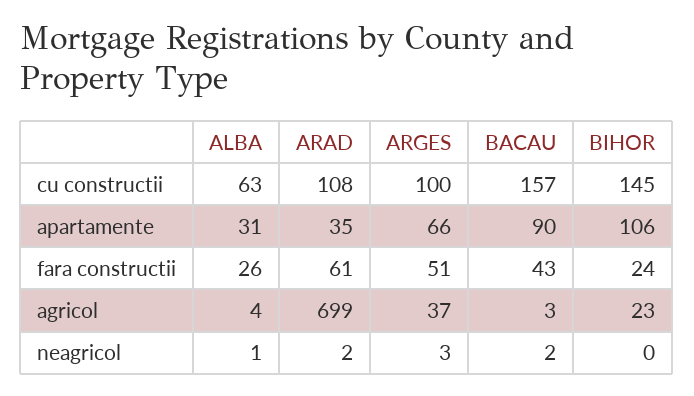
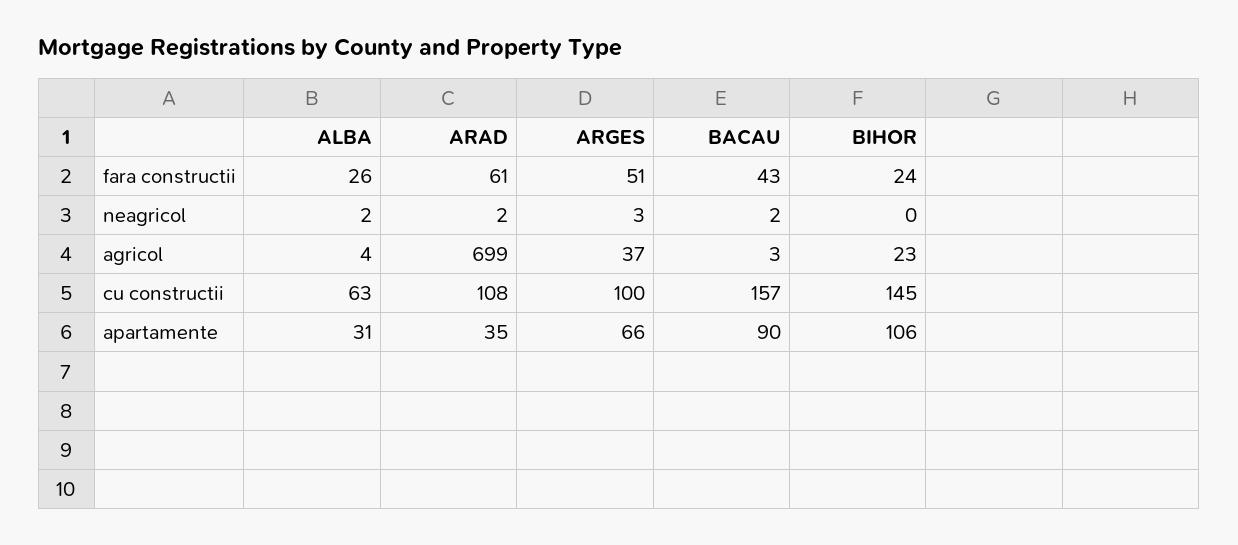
  {
    "ALBA": {
      "cu constructii": 63,
      "apartamente": 31,
      "fara constructii": 26,
      "agricol": 4,
-     "neagricol": 1
+     "neagricol": 2
    },
    "ARAD": {
      "cu constructii": 108,
      "apartamente": 35,
      "fara constructii": 61,
      "agricol": 699,
      "neagricol": 2
    },
    "ARGES": {
      "cu constructii": 100,
      "apartamente": 66,
      "fara constructii": 51,
      "agricol": 37,
      "neagricol": 3
    },
    "BACAU": {
      "cu constructii": 157,
      "apartamente": 90,
      "fara constructii": 43,
      "agricol": 3,
      "neagricol": 2
    },
    "BIHOR": {
      "cu constructii": 145,
      "apartamente": 106,
      "fara constructii": 24,
      "agricol": 23,
      "neagricol": 0
    }
  }

